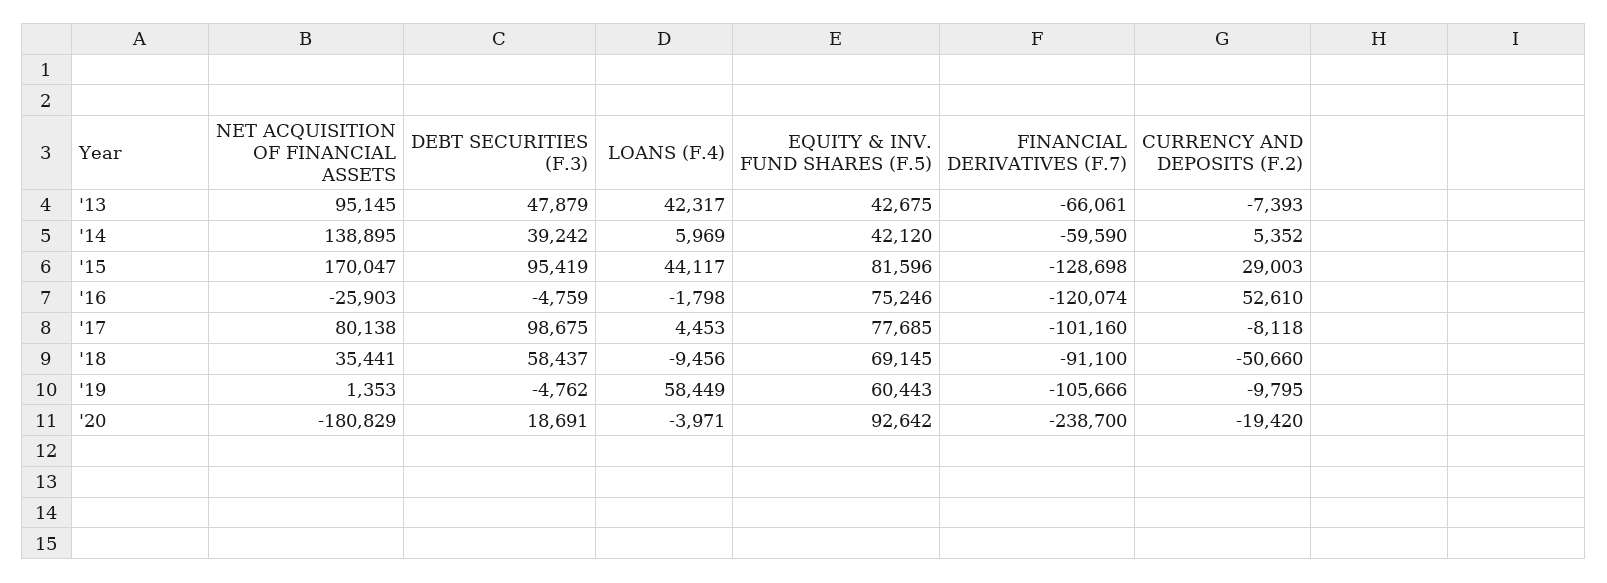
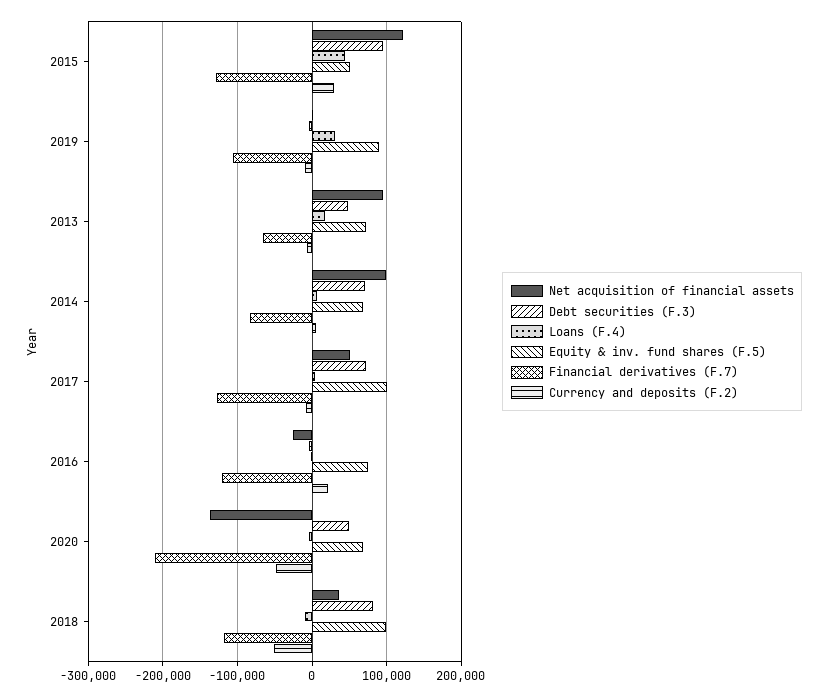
  {
    "NET ACQUISITION OF FINANCIAL ASSETS": {
      "'13": 95145,
-     "'14": 138895,
+     "'14": 100000,
-     "'15": 170047,
+     "'15": 120000,
      "'16": -25903,
-     "'17": 80138,
+     "'17": 50000,
      "'18": 35441,
      "'19": 1353,
-     "'20": -180829
+     "'20": -140000
    },
    "DEBT SECURITIES (F.3)": {
      "'13": 47879,
-     "'14": 39242,
+     "'14": 70000,
      "'15": 95419,
      "'16": -4759,
-     "'17": 98675,
+     "'17": 70000,
-     "'18": 58437,
+     "'18": 80000,
      "'19": -4762,
-     "'20": 18691
+     "'20": 50000
    },
    "LOANS (F.4)": {
-     "'13": 42317,
+     "'13": 20000,
      "'14": 5969,
      "'15": 44117,
      "'16": -1798,
      "'17": 4453,
      "'18": -9456,
-     "'19": 58449,
+     "'19": 30000,
      "'20": -3971
    },
    "EQUITY & INV. FUND SHARES (F.5)": {
-     "'13": 42675,
+     "'13": 70000,
-     "'14": 42120,
+     "'14": 70000,
-     "'15": 81596,
+     "'15": 50000,
      "'16": 75246,
-     "'17": 77685,
+     "'17": 100000,
-     "'18": 69145,
+     "'18": 100000,
-     "'19": 60443,
+     "'19": 90000,
-     "'20": 92642
+     "'20": 70000
    },
    "FINANCIAL DERIVATIVES (F.7)": {
      "'13": -66061,
-     "'14": -59590,
+     "'14": -80000,
      "'15": -128698,
      "'16": -120074,
-     "'17": -101160,
+     "'17": -130000,
-     "'18": -91100,
+     "'18": -120000,
      "'19": -105666,
-     "'20": -238700
+     "'20": -210000
    },
    "CURRENCY AND DEPOSITS (F.2)": {
      "'13": -7393,
      "'14": 5352,
      "'15": 29003,
-     "'16": 52610,
+     "'16": 20000,
      "'17": -8118,
      "'18": -50660,
      "'19": -9795,
-     "'20": -19420
+     "'20": -50000
    }
  }

